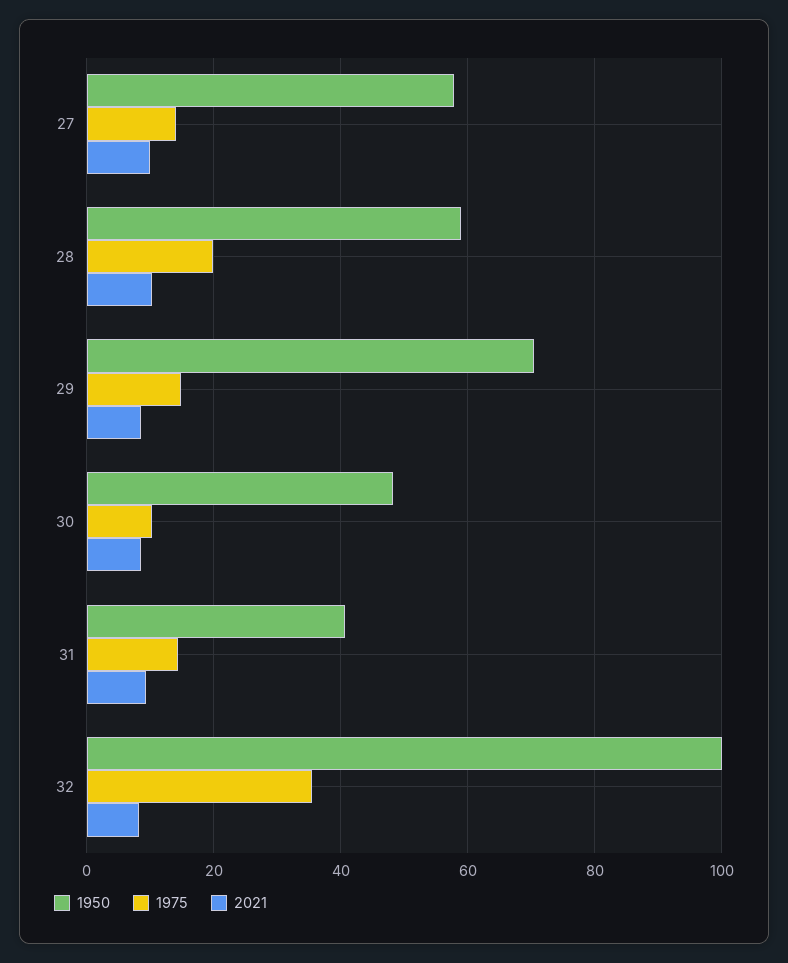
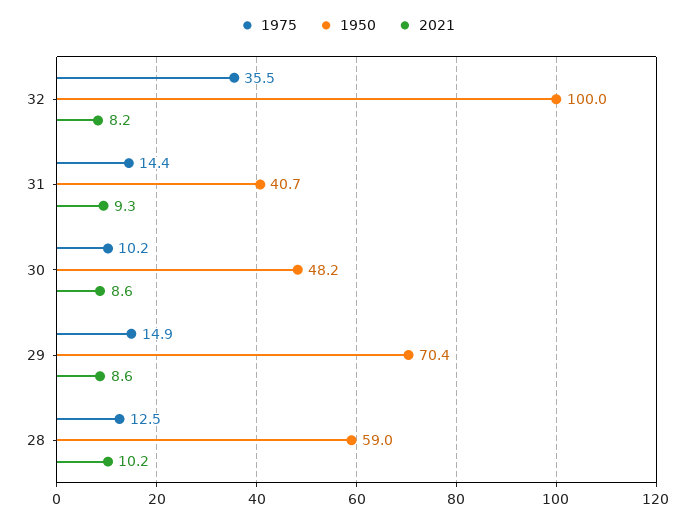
  {
    "1950": {
-     "27": 58,
      "28": 59,
      "29": 70.4,
      "30": 48.2,
      "31": 40.7,
      "32": 100
    },
    "1975": {
-     "27": 14,
-     "28": 20,
+     "28": 12.5,
      "29": 14.9,
      "30": 10.2,
      "31": 14.4,
      "32": 35.5
    },
    "2021": {
-     "27": 10,
      "28": 10.2,
      "29": 8.6,
      "30": 8.6,
      "31": 9.3,
      "32": 8.2
    }
  }

